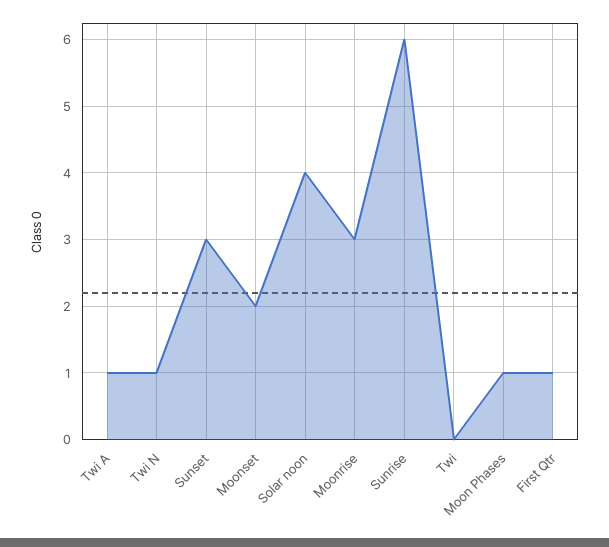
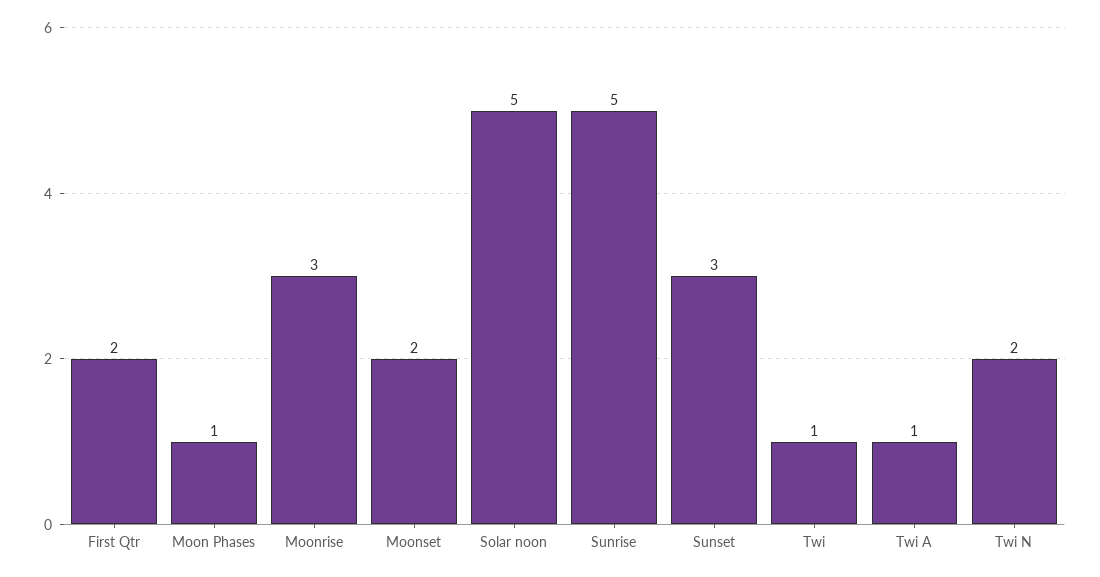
  {
    "Twi A": 1,
-   "Twi N": 1,
+   "Twi N": 2,
    "Sunset": 3,
    "Moonset": 2,
-   "Solar noon": 4,
+   "Solar noon": 5,
    "Moonrise": 3,
-   "Sunrise": 6,
+   "Sunrise": 5,
-   "Twi": 0,
+   "Twi": 1,
    "Moon Phases": 1,
-   "First Qtr": 1
+   "First Qtr": 2
  }

